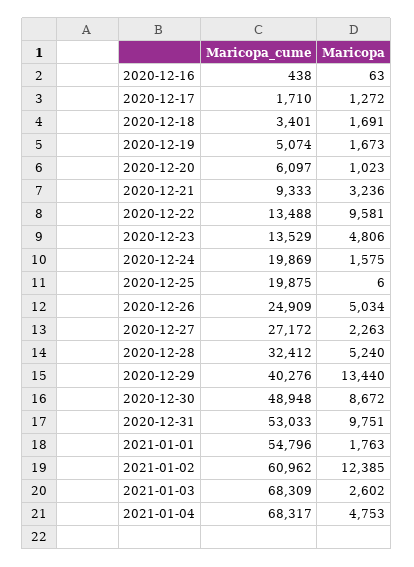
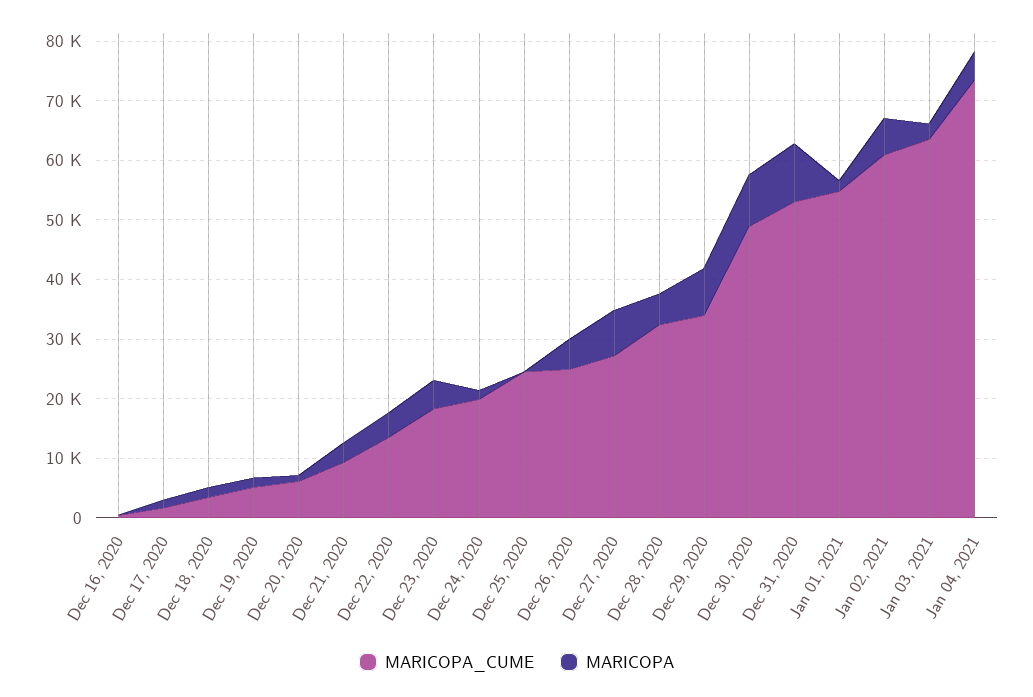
  {
    "Maricopa_cume": {
      "2020-12-16": 438,
      "2020-12-17": 1710,
      "2020-12-18": 3401,
      "2020-12-19": 5074,
      "2020-12-20": 6097,
      "2020-12-21": 9333,
      "2020-12-22": 13488,
-     "2020-12-23": 13529,
+     "2020-12-23": 18000,
      "2020-12-24": 19869,
-     "2020-12-25": 19875,
+     "2020-12-25": 24000,
      "2020-12-26": 24909,
      "2020-12-27": 27172,
      "2020-12-28": 32412,
-     "2020-12-29": 40276,
+     "2020-12-29": 34000,
      "2020-12-30": 48948,
      "2020-12-31": 53033,
      "2021-01-01": 54796,
      "2021-01-02": 60962,
-     "2021-01-03": 68309,
+     "2021-01-03": 64000,
-     "2021-01-04": 68317
+     "2021-01-04": 74000
    },
    "Maricopa": {
      "2020-12-16": 63,
      "2020-12-17": 1272,
      "2020-12-18": 1691,
      "2020-12-19": 1673,
      "2020-12-20": 1023,
      "2020-12-21": 3236,
-     "2020-12-22": 9581,
+     "2020-12-22": 4000,
      "2020-12-23": 4806,
      "2020-12-24": 1575,
      "2020-12-25": 6,
      "2020-12-26": 5034,
-     "2020-12-27": 2263,
+     "2020-12-27": 8000,
      "2020-12-28": 5240,
-     "2020-12-29": 13440,
+     "2020-12-29": 8000,
      "2020-12-30": 8672,
      "2020-12-31": 9751,
      "2021-01-01": 1763,
-     "2021-01-02": 12385,
+     "2021-01-02": 6000,
      "2021-01-03": 2602,
      "2021-01-04": 4753
    }
  }

